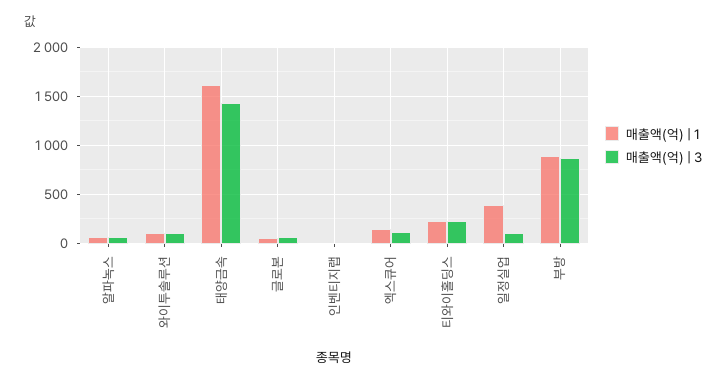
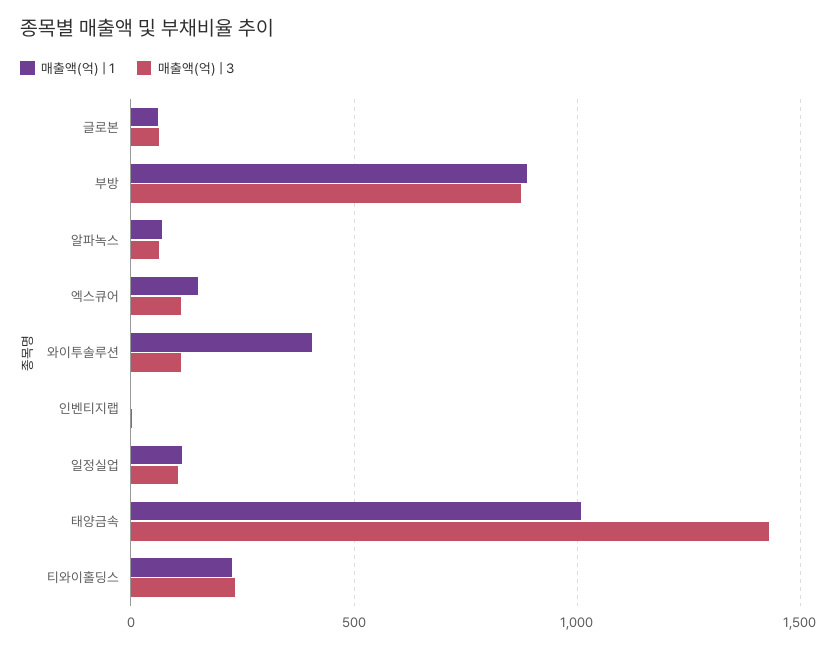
  {
    "매출액(억) | 1": {
      "알파녹스": 50,
-     "와이투솔루션": 100,
+     "와이투솔루션": 400,
-     "태양금속": 1600,
+     "태양금속": 1000,
      "글로본": 50,
      "인벤티지랩": 0,
      "엑스큐어": 150,
      "티와이홀딩스": 250,
-     "일정실업": 400,
+     "일정실업": 100,
      "부방": 900
    },
    "매출액(억) | 3": {
      "알파녹스": 50,
      "와이투솔루션": 100,
      "태양금속": 1450,
      "글로본": 50,
      "인벤티지랩": 0,
      "엑스큐어": 100,
      "티와이홀딩스": 250,
      "일정실업": 100,
      "부방": 850
    }
  }

